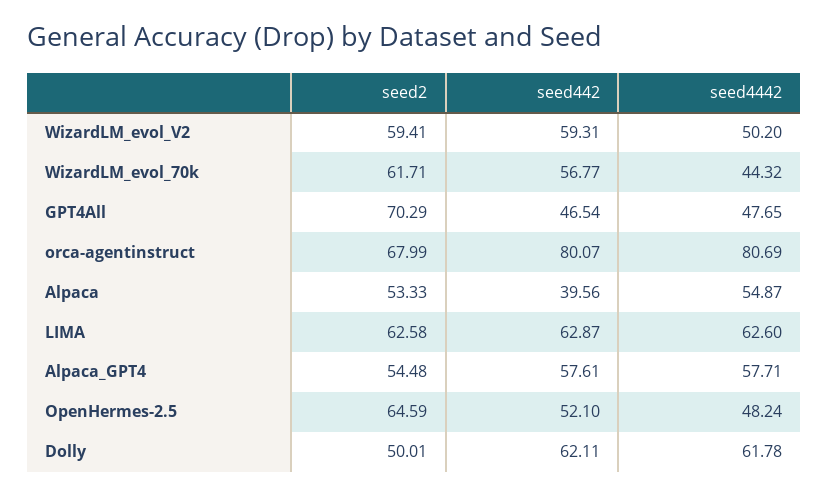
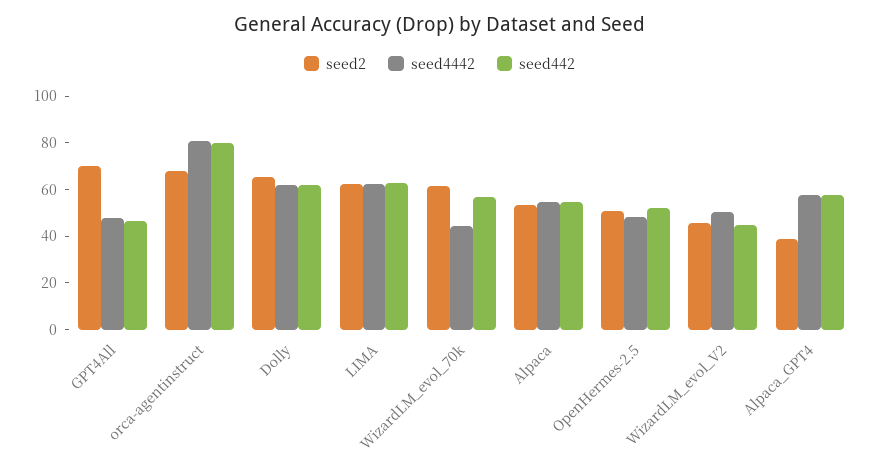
  {
    "seed2": {
-     "WizardLM_evol_V2": 59.41,
+     "WizardLM_evol_V2": 45,
      "WizardLM_evol_70k": 61.71,
      "GPT4All": 70.29,
      "orca-agentinstruct": 67.99,
      "Alpaca": 53.33,
      "LIMA": 62.58,
-     "Alpaca_GPT4": 54.48,
+     "Alpaca_GPT4": 40,
-     "OpenHermes-2.5": 64.59,
+     "OpenHermes-2.5": 50,
-     "Dolly": 50.01
+     "Dolly": 65
    },
    "seed442": {
-     "WizardLM_evol_V2": 59.31,
+     "WizardLM_evol_V2": 45,
      "WizardLM_evol_70k": 56.77,
      "GPT4All": 46.54,
      "orca-agentinstruct": 80.07,
-     "Alpaca": 39.56,
+     "Alpaca": 55,
      "LIMA": 62.87,
      "Alpaca_GPT4": 57.61,
      "OpenHermes-2.5": 52.1,
      "Dolly": 62.11
    },
    "seed4442": {
      "WizardLM_evol_V2": 50.2,
      "WizardLM_evol_70k": 44.32,
      "GPT4All": 47.65,
      "orca-agentinstruct": 80.69,
      "Alpaca": 54.87,
      "LIMA": 62.6,
      "Alpaca_GPT4": 57.71,
      "OpenHermes-2.5": 48.24,
      "Dolly": 61.78
    }
  }

